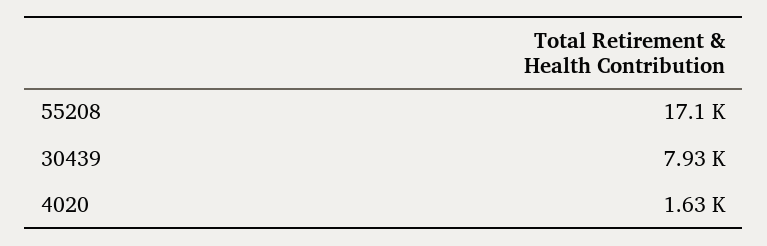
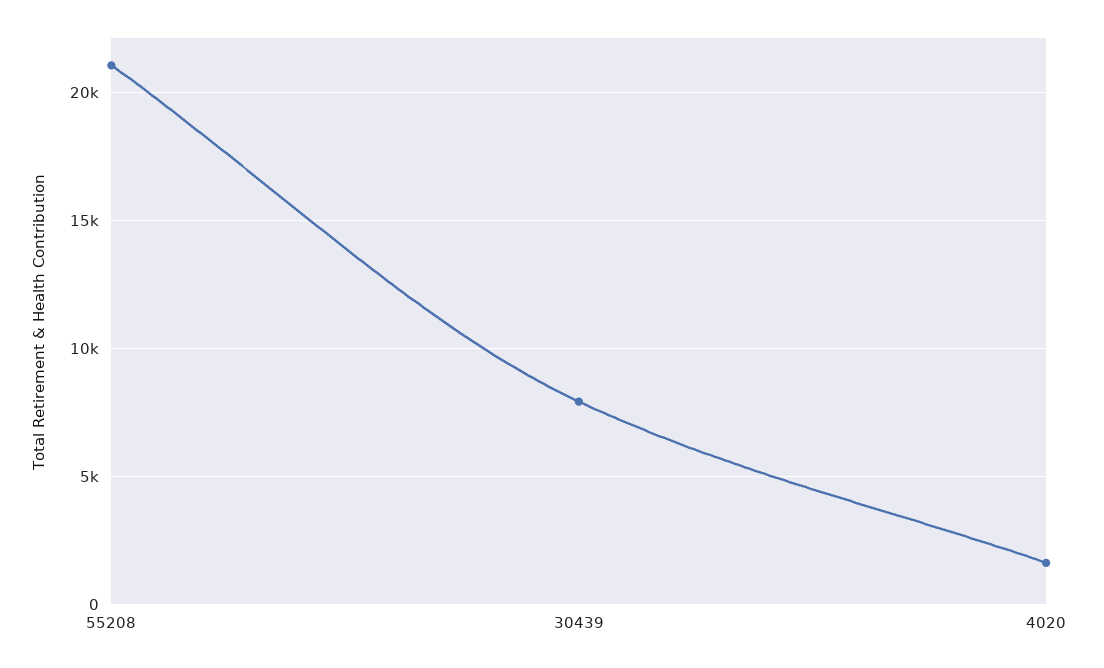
  {
-   "55208": 17100,
+   "55208": 21000,
    "30439": 7930,
    "4020": 1630
  }

